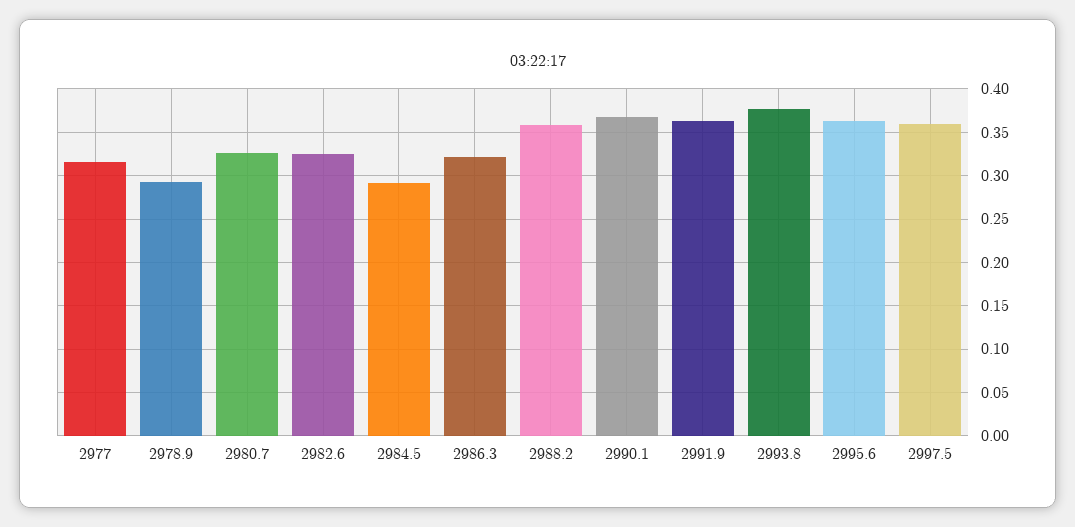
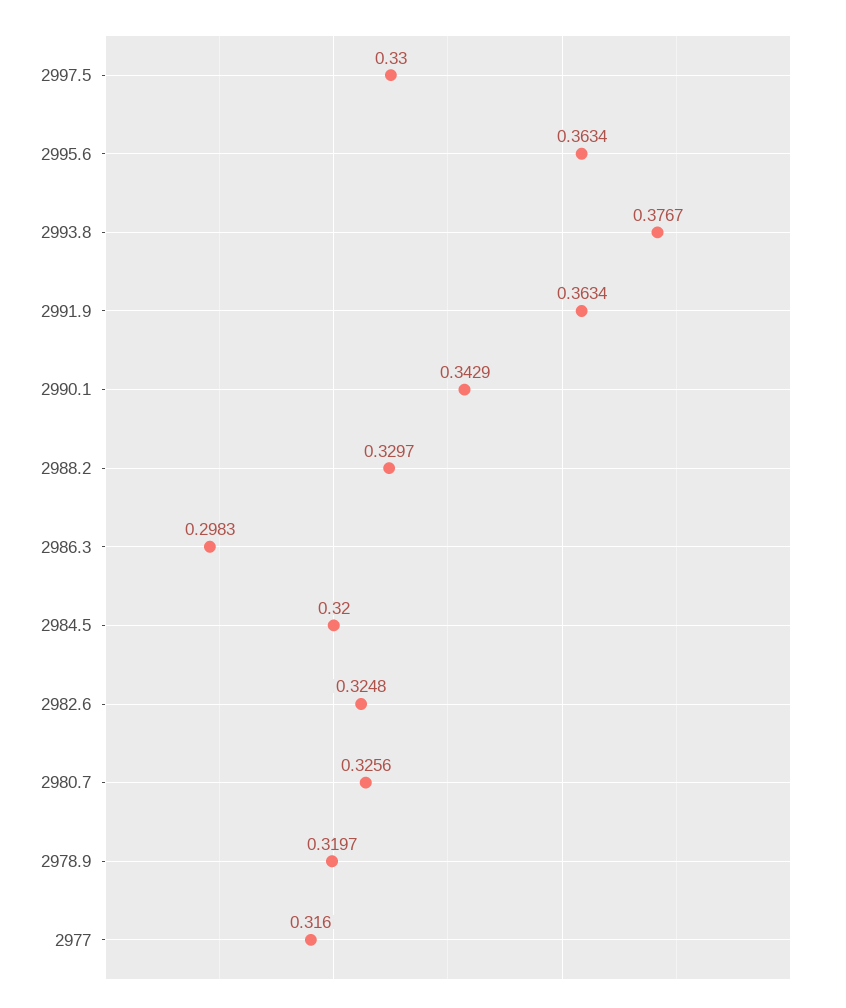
  {
    "2977": 0.316,
-   "2978.9": 0.29,
+   "2978.9": 0.3197,
    "2980.7": 0.3256,
    "2982.6": 0.3248,
-   "2984.5": 0.29,
+   "2984.5": 0.32,
-   "2986.3": 0.32,
+   "2986.3": 0.2983,
-   "2988.2": 0.36,
+   "2988.2": 0.3297,
-   "2990.1": 0.37,
+   "2990.1": 0.3429,
    "2991.9": 0.3634,
    "2993.8": 0.3767,
    "2995.6": 0.3634,
-   "2997.5": 0.36
+   "2997.5": 0.33
  }

